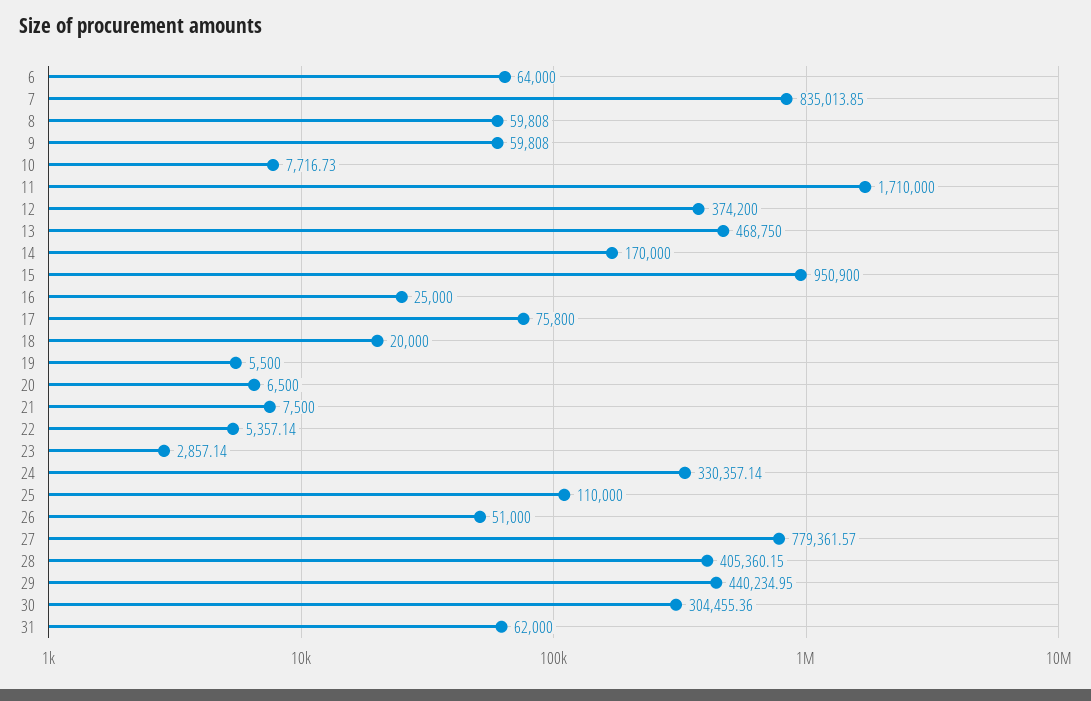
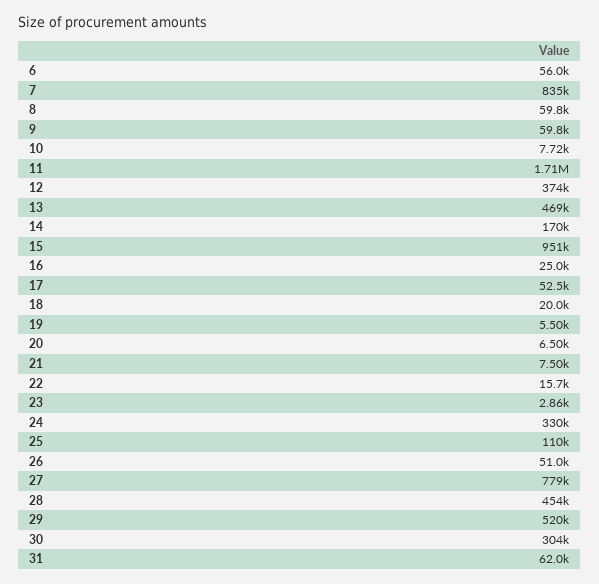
  {
-   "6": 64000,
+   "6": 56000,
    "7": 835013.85,
    "8": 59808,
    "9": 59808,
    "10": 7716.73,
    "11": 1710000,
    "12": 374200,
    "13": 468750,
    "14": 170000,
    "15": 950900,
    "16": 25000,
-   "17": 75800,
+   "17": 52500,
    "18": 20000,
    "19": 5500,
    "20": 6500,
    "21": 7500,
-   "22": 5357.14,
+   "22": 15700,
    "23": 2857.14,
    "24": 330357.14,
    "25": 110000,
    "26": 51000,
    "27": 779361.57,
-   "28": 405360.15,
+   "28": 454000,
-   "29": 440234.95,
+   "29": 520000,
    "30": 304455.36,
    "31": 62000
  }

